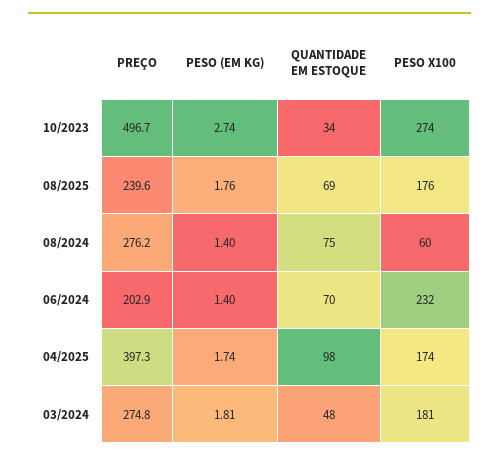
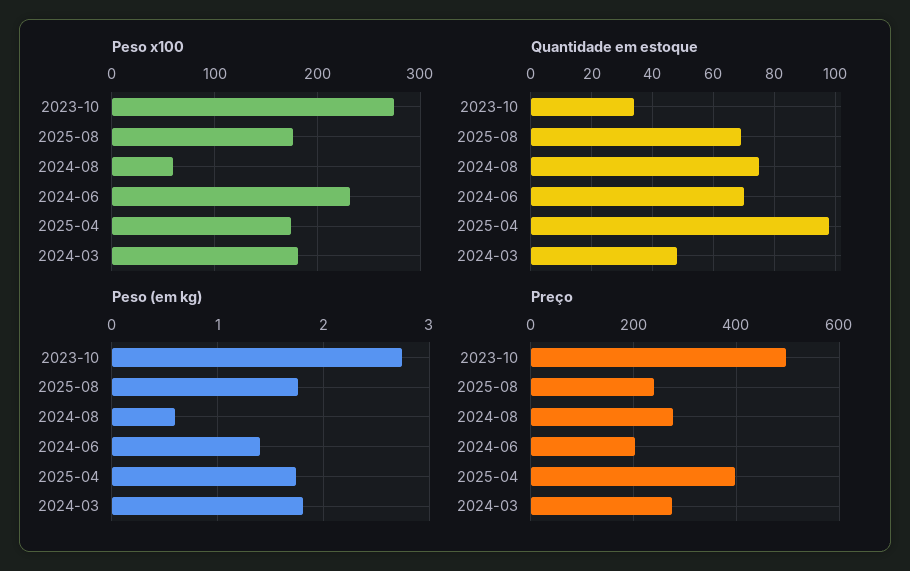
  {
    "PREÇO": {
      "10/2023": 496.7,
      "08/2025": 239.6,
      "08/2024": 276.2,
      "06/2024": 202.9,
      "04/2025": 397.3,
      "03/2024": 274.8
    },
    "PESO (EM KG)": {
      "10/2023": 2.74,
      "08/2025": 1.76,
-     "08/2024": 1.4,
+     "08/2024": 0.6,
      "06/2024": 1.4,
      "04/2025": 1.74,
      "03/2024": 1.81
    },
    "QUANTIDADE EM ESTOQUE": {
      "10/2023": 34,
      "08/2025": 69,
      "08/2024": 75,
      "06/2024": 70,
      "04/2025": 98,
      "03/2024": 48
    },
    "PESO X100": {
      "10/2023": 274,
      "08/2025": 176,
      "08/2024": 60,
      "06/2024": 232,
      "04/2025": 174,
      "03/2024": 181
    }
  }

